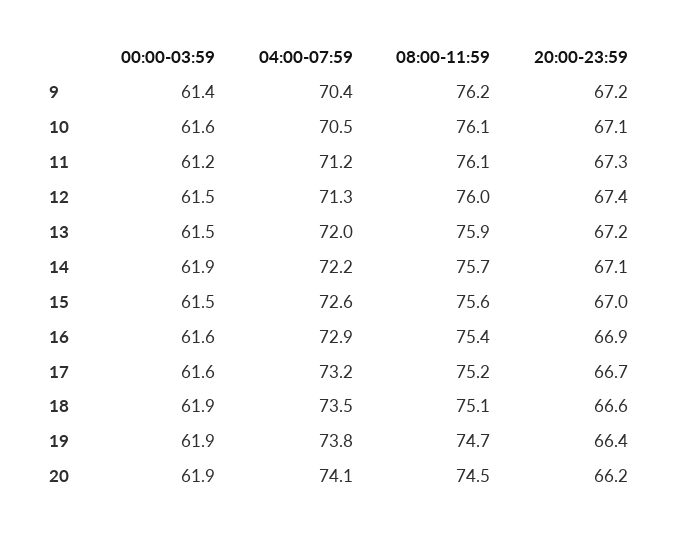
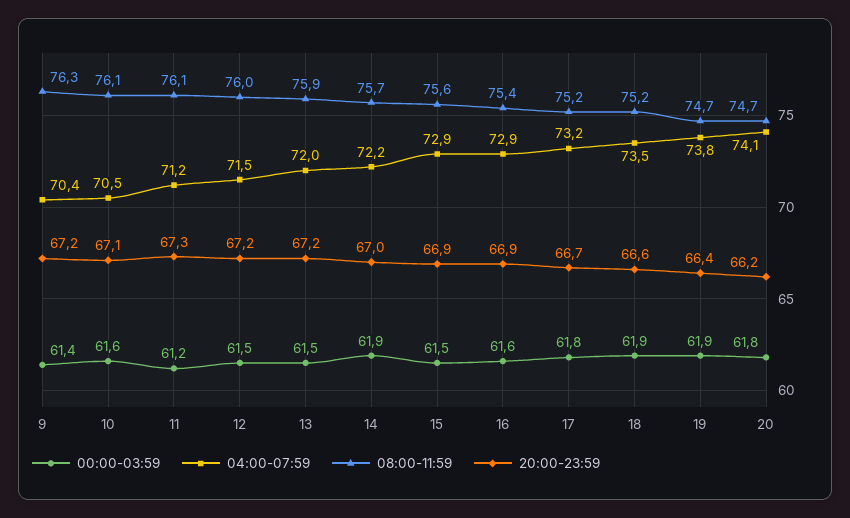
  {
    "00:00-03:59": {
      "9": 61.4,
      "10": 61.6,
      "11": 61.2,
      "12": 61.5,
      "13": 61.5,
      "14": 61.9,
      "15": 61.5,
      "16": 61.6,
-     "17": 61.6,
+     "17": 61.8,
      "18": 61.9,
      "19": 61.9,
-     "20": 61.9
+     "20": 61.8
    },
    "04:00-07:59": {
      "9": 70.4,
      "10": 70.5,
      "11": 71.2,
-     "12": 71.3,
+     "12": 71.5,
      "13": 72,
      "14": 72.2,
-     "15": 72.6,
+     "15": 72.9,
      "16": 72.9,
      "17": 73.2,
      "18": 73.5,
      "19": 73.8,
      "20": 74.1
    },
    "08:00-11:59": {
-     "9": 76.2,
+     "9": 76.3,
      "10": 76.1,
      "11": 76.1,
      "12": 76,
      "13": 75.9,
      "14": 75.7,
      "15": 75.6,
      "16": 75.4,
      "17": 75.2,
-     "18": 75.1,
+     "18": 75.2,
      "19": 74.7,
-     "20": 74.5
+     "20": 74.7
    },
    "20:00-23:59": {
      "9": 67.2,
      "10": 67.1,
      "11": 67.3,
-     "12": 67.4,
+     "12": 67.2,
      "13": 67.2,
-     "14": 67.1,
+     "14": 67,
-     "15": 67,
+     "15": 66.9,
      "16": 66.9,
      "17": 66.7,
      "18": 66.6,
      "19": 66.4,
      "20": 66.2
    }
  }

